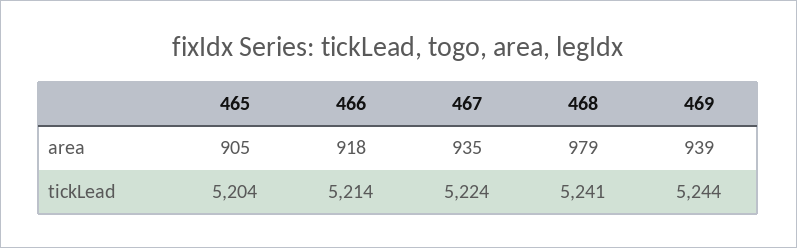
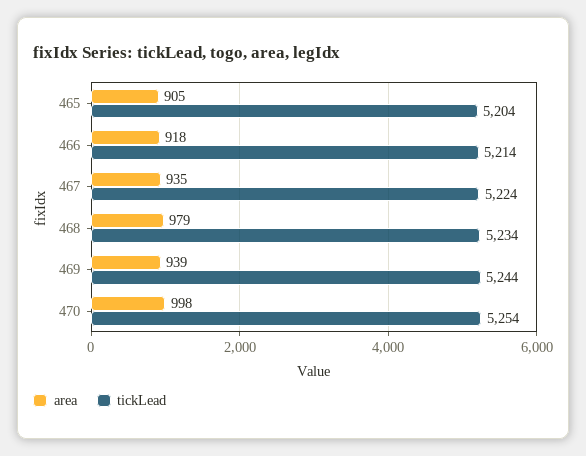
  {
    "area": {
      "465": 905,
      "466": 918,
      "467": 935,
      "468": 979,
-     "469": 939
+     "469": 939,
+     "470": 998
    },
    "tickLead": {
      "465": 5204,
      "466": 5214,
      "467": 5224,
-     "468": 5241,
+     "468": 5234,
-     "469": 5244
+     "469": 5244,
+     "470": 5254
    }
  }

